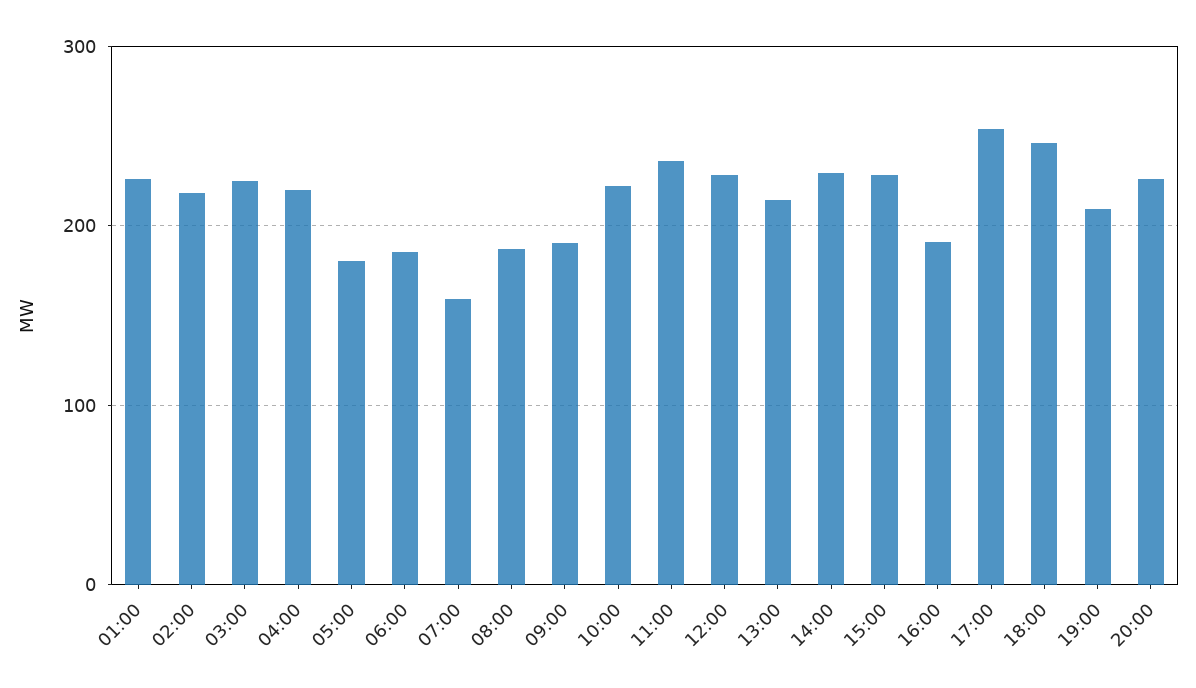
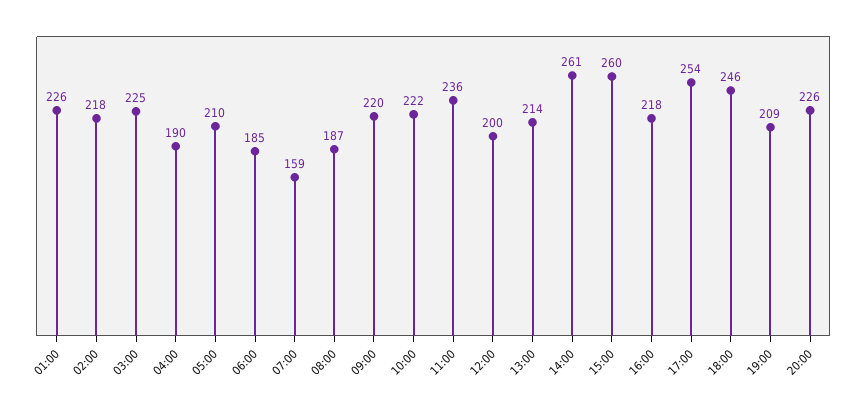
  {
    "01:00": 226,
    "02:00": 218,
    "03:00": 225,
-   "04:00": 220,
+   "04:00": 190,
-   "05:00": 180,
+   "05:00": 210,
    "06:00": 185,
    "07:00": 159,
    "08:00": 187,
-   "09:00": 190,
+   "09:00": 220,
    "10:00": 222,
    "11:00": 236,
-   "12:00": 230,
+   "12:00": 200,
    "13:00": 214,
-   "14:00": 230,
+   "14:00": 261,
-   "15:00": 230,
+   "15:00": 260,
-   "16:00": 190,
+   "16:00": 218,
    "17:00": 254,
    "18:00": 246,
    "19:00": 209,
    "20:00": 226
  }

